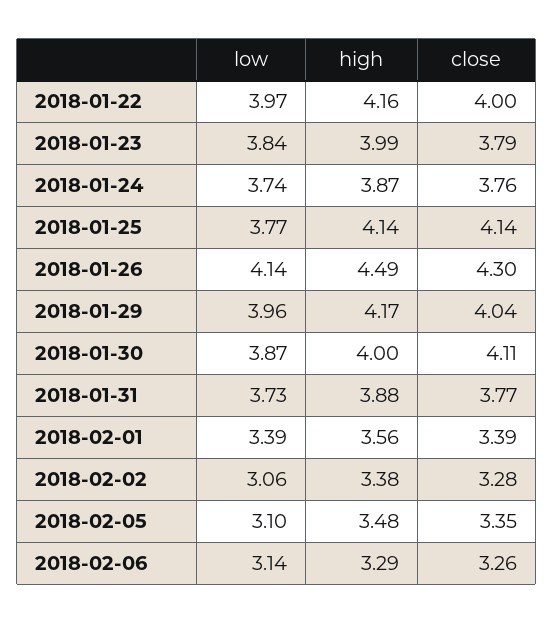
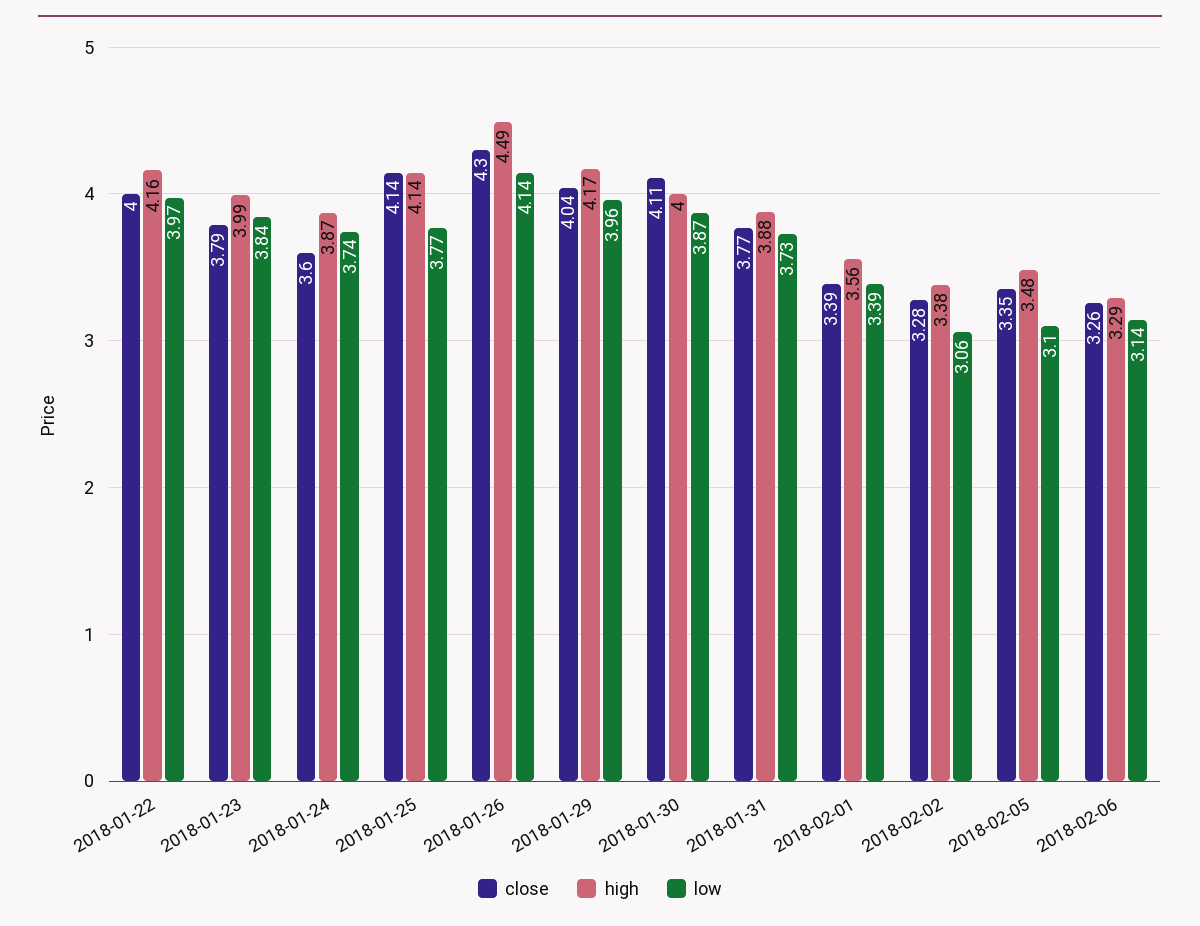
  {
    "low": {
      "2018-01-22": 3.97,
      "2018-01-23": 3.84,
      "2018-01-24": 3.74,
      "2018-01-25": 3.77,
      "2018-01-26": 4.14,
      "2018-01-29": 3.96,
      "2018-01-30": 3.87,
      "2018-01-31": 3.73,
      "2018-02-01": 3.39,
      "2018-02-02": 3.06,
      "2018-02-05": 3.1,
      "2018-02-06": 3.14
    },
    "high": {
      "2018-01-22": 4.16,
      "2018-01-23": 3.99,
      "2018-01-24": 3.87,
      "2018-01-25": 4.14,
      "2018-01-26": 4.49,
      "2018-01-29": 4.17,
      "2018-01-30": 4,
      "2018-01-31": 3.88,
      "2018-02-01": 3.56,
      "2018-02-02": 3.38,
      "2018-02-05": 3.48,
      "2018-02-06": 3.29
    },
    "close": {
      "2018-01-22": 4,
      "2018-01-23": 3.79,
-     "2018-01-24": 3.76,
+     "2018-01-24": 3.6,
      "2018-01-25": 4.14,
      "2018-01-26": 4.3,
      "2018-01-29": 4.04,
      "2018-01-30": 4.11,
      "2018-01-31": 3.77,
      "2018-02-01": 3.39,
      "2018-02-02": 3.28,
      "2018-02-05": 3.35,
      "2018-02-06": 3.26
    }
  }

